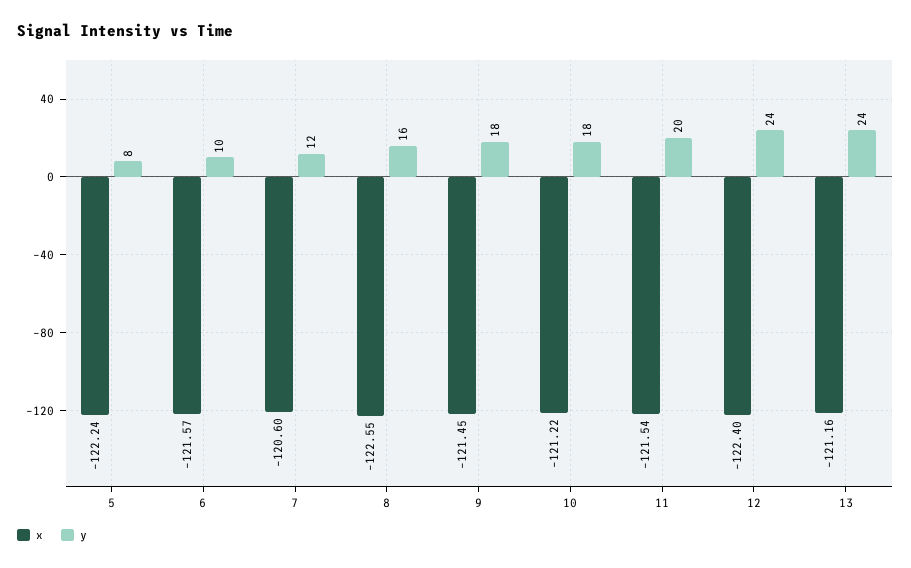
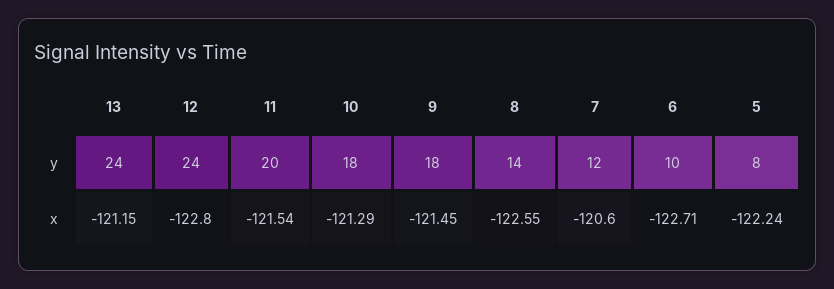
  {
    "x": {
      "5": -122.24,
-     "6": -121.57,
+     "6": -122.71,
      "7": -120.6,
      "8": -122.55,
      "9": -121.45,
-     "10": -121.22,
+     "10": -121.29,
      "11": -121.54,
-     "12": -122.4,
+     "12": -122.8,
-     "13": -121.16
+     "13": -121.15
    },
    "y": {
      "5": 8,
      "6": 10,
      "7": 12,
-     "8": 16,
+     "8": 14,
      "9": 18,
      "10": 18,
      "11": 20,
      "12": 24,
      "13": 24
    }
  }

